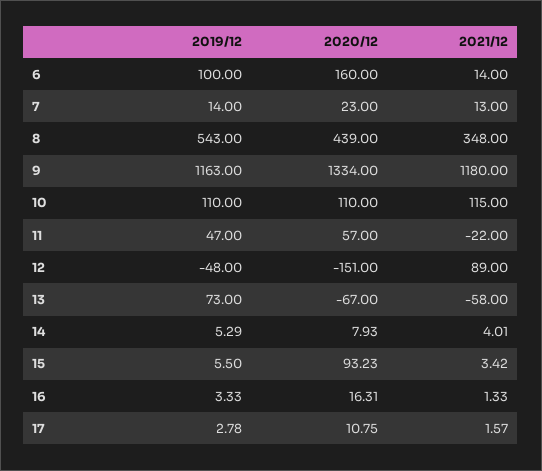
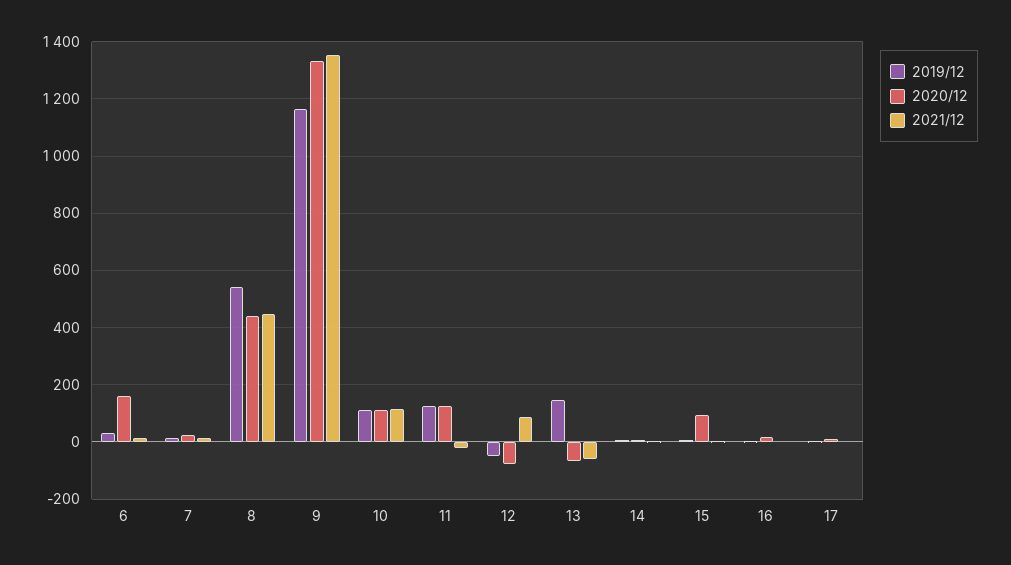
  {
    "2019/12": {
-     "6": 100,
+     "6": 25,
      "7": 14,
      "8": 543,
      "9": 1163,
      "10": 110,
-     "11": 47,
+     "11": 125,
      "12": -48,
-     "13": 73,
+     "13": 150,
      "14": 5.29,
      "15": 5.5,
      "16": 3.33,
      "17": 2.78
    },
    "2020/12": {
      "6": 160,
      "7": 23,
      "8": 439,
      "9": 1334,
      "10": 110,
-     "11": 57,
+     "11": 125,
-     "12": -151,
+     "12": -75,
      "13": -67,
      "14": 7.93,
      "15": 93.23,
      "16": 16.31,
      "17": 10.75
    },
    "2021/12": {
      "6": 14,
      "7": 13,
-     "8": 348,
+     "8": 450,
-     "9": 1180,
+     "9": 1350,
      "10": 115,
      "11": -22,
      "12": 89,
      "13": -58,
      "14": 4.01,
      "15": 3.42,
      "16": 1.33,
      "17": 1.57
    }
  }

